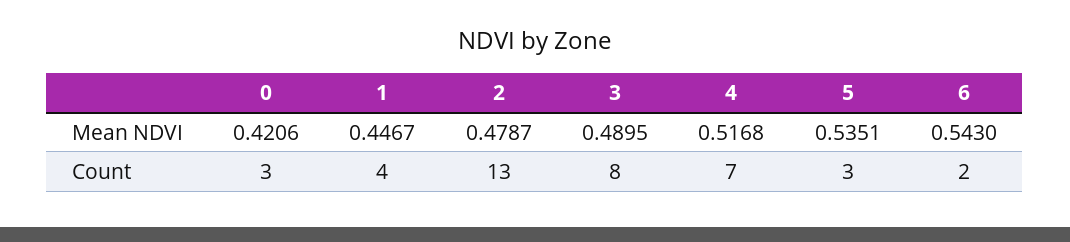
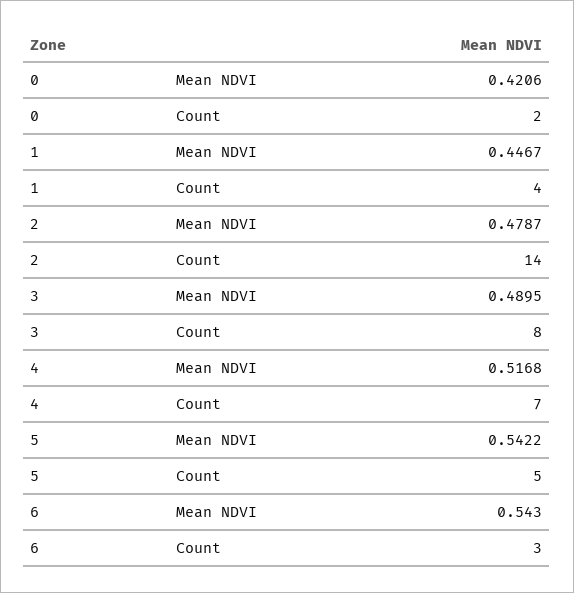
  {
    "0": {
      "Mean NDVI": 0.4206,
-     "Count": 3
+     "Count": 2
    },
    "1": {
      "Mean NDVI": 0.4467,
      "Count": 4
    },
    "2": {
      "Mean NDVI": 0.4787,
-     "Count": 13
+     "Count": 14
    },
    "3": {
      "Mean NDVI": 0.4895,
      "Count": 8
    },
    "4": {
      "Mean NDVI": 0.5168,
      "Count": 7
    },
    "5": {
-     "Mean NDVI": 0.5351,
+     "Mean NDVI": 0.5422,
-     "Count": 3
+     "Count": 5
    },
    "6": {
      "Mean NDVI": 0.543,
-     "Count": 2
+     "Count": 3
    }
  }

